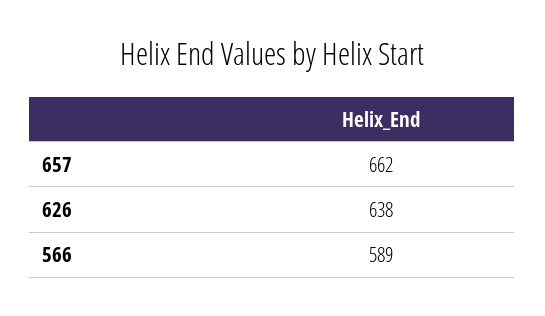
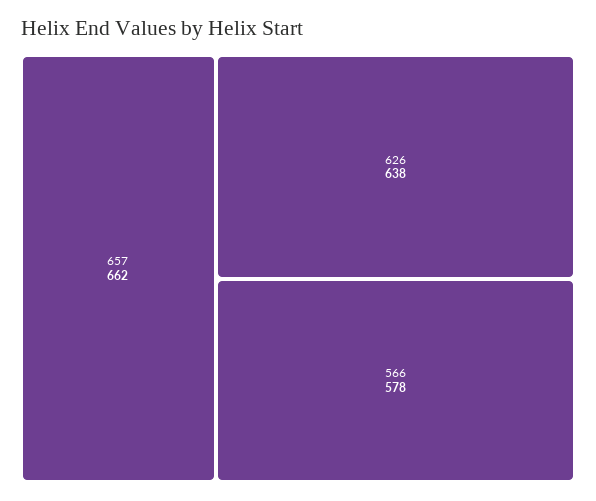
  {
    "657": 662,
    "626": 638,
-   "566": 589
+   "566": 578
  }

